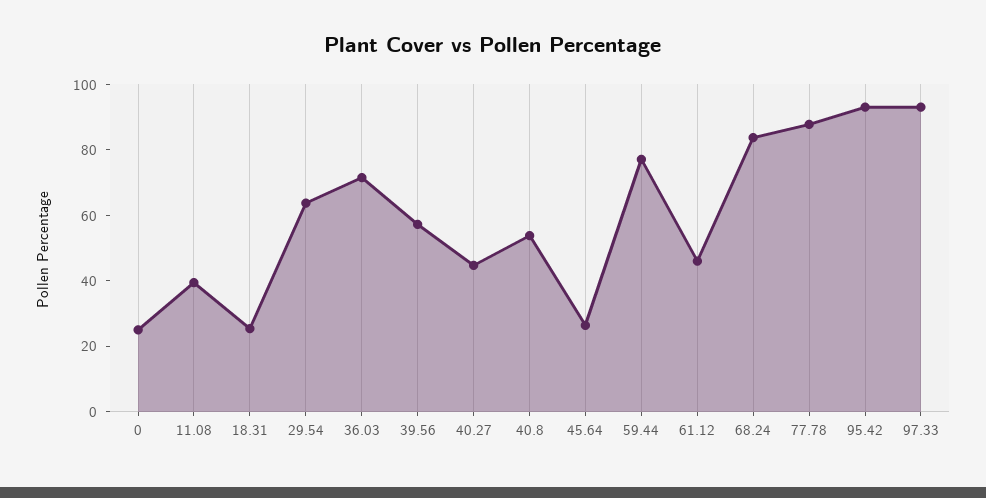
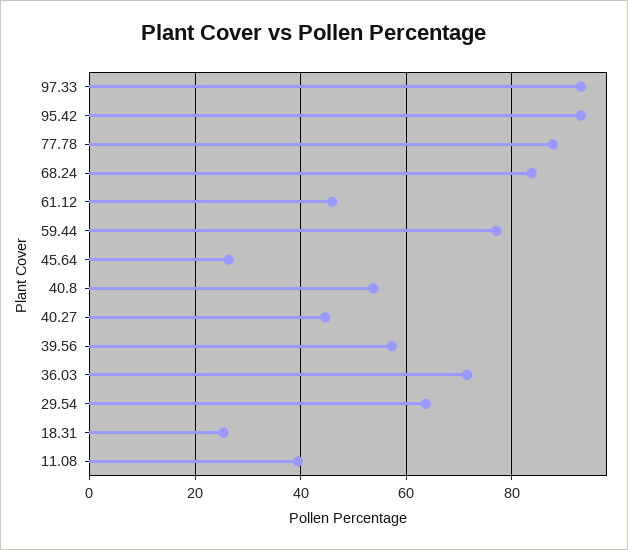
  {
-   "0": 25,
    "11.08": 40,
    "18.31": 26,
    "29.54": 64,
    "36.03": 72,
    "39.56": 58,
    "40.27": 44,
    "40.8": 54,
    "45.64": 26,
    "59.44": 78,
    "61.12": 46,
    "68.24": 84,
    "77.78": 88,
    "95.42": 94,
    "97.33": 94
  }

